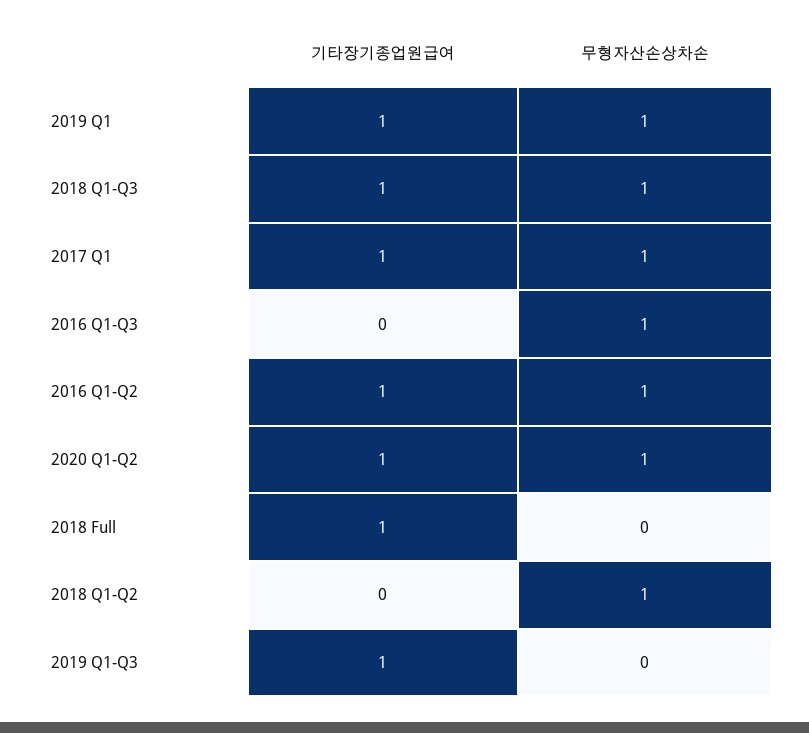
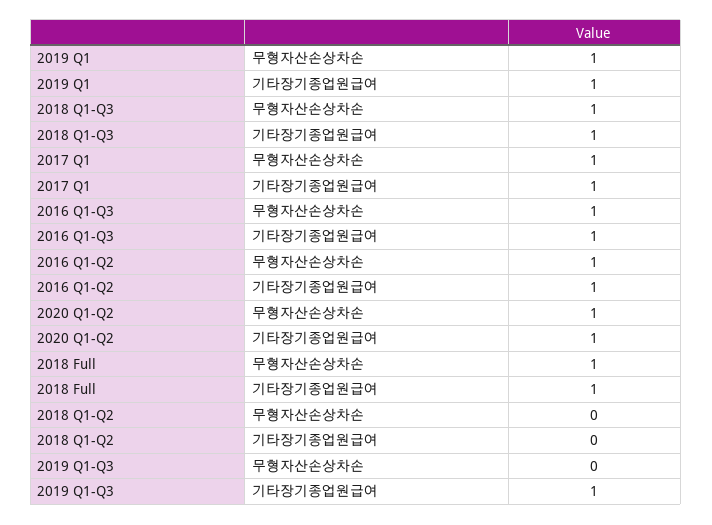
  {
    "기타장기종업원급여": {
      "2019 Q1": 1,
      "2018 Q1-Q3": 1,
      "2017 Q1": 1,
-     "2016 Q1-Q3": 0,
+     "2016 Q1-Q3": 1,
      "2016 Q1-Q2": 1,
      "2020 Q1-Q2": 1,
      "2018 Full": 1,
      "2018 Q1-Q2": 0,
      "2019 Q1-Q3": 1
    },
    "무형자산손상차손": {
      "2019 Q1": 1,
      "2018 Q1-Q3": 1,
      "2017 Q1": 1,
      "2016 Q1-Q3": 1,
      "2016 Q1-Q2": 1,
      "2020 Q1-Q2": 1,
-     "2018 Full": 0,
+     "2018 Full": 1,
-     "2018 Q1-Q2": 1,
+     "2018 Q1-Q2": 0,
      "2019 Q1-Q3": 0
    }
  }

